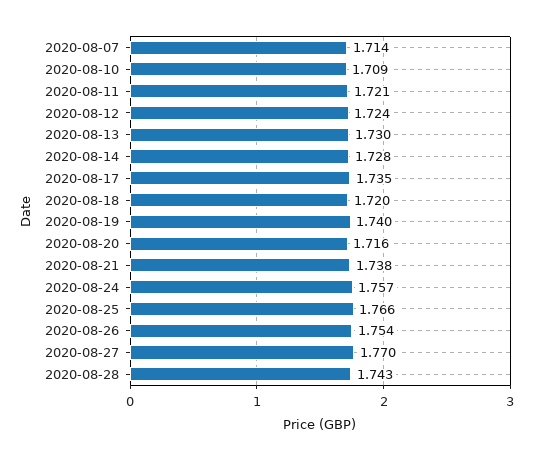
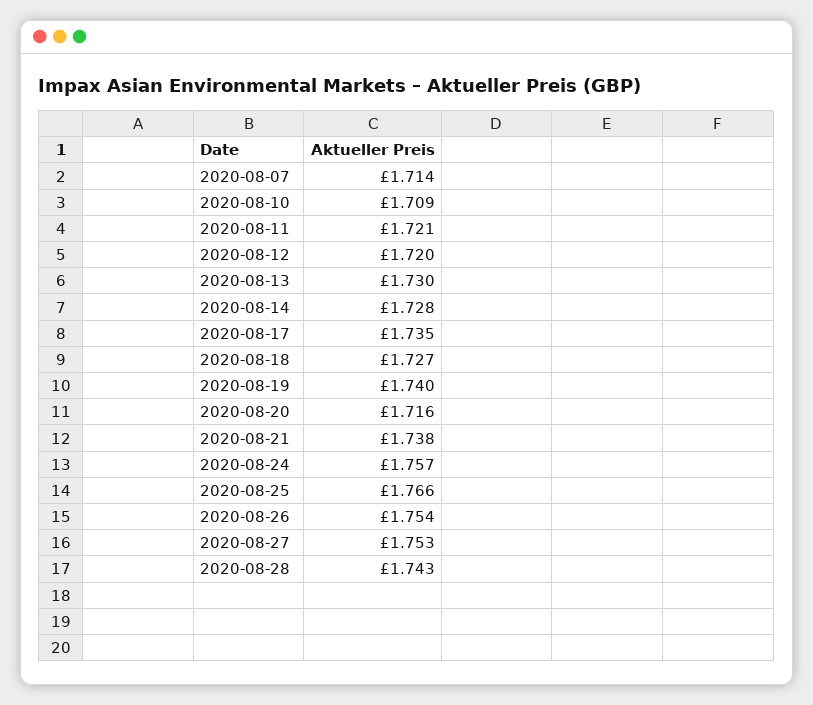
  {
    "2020-08-07": 1.714,
    "2020-08-10": 1.709,
    "2020-08-11": 1.721,
-   "2020-08-12": 1.724,
+   "2020-08-12": 1.72,
    "2020-08-13": 1.73,
    "2020-08-14": 1.728,
    "2020-08-17": 1.735,
-   "2020-08-18": 1.72,
+   "2020-08-18": 1.727,
    "2020-08-19": 1.74,
    "2020-08-20": 1.716,
    "2020-08-21": 1.738,
    "2020-08-24": 1.757,
    "2020-08-25": 1.766,
    "2020-08-26": 1.754,
-   "2020-08-27": 1.77,
+   "2020-08-27": 1.753,
    "2020-08-28": 1.743
  }

